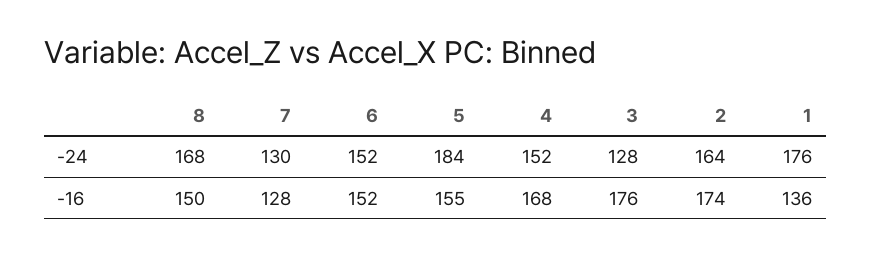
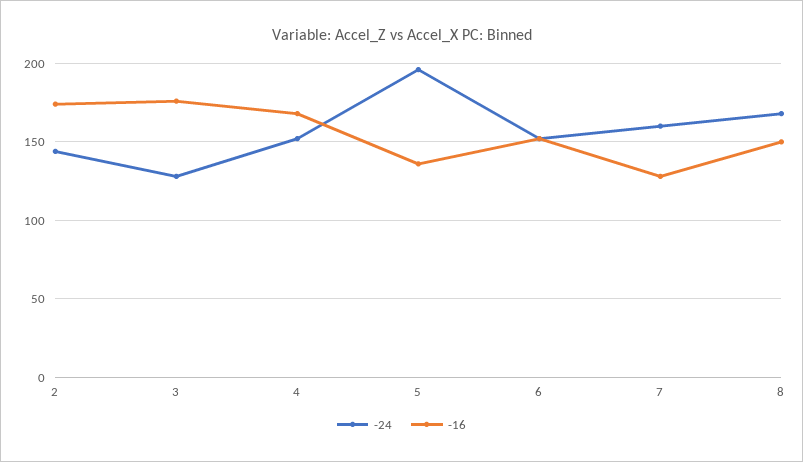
  {
    "-24": {
      "8": 168,
-     "7": 130,
+     "7": 160,
      "6": 152,
-     "5": 184,
+     "5": 195,
      "4": 152,
      "3": 128,
-     "2": 164,
+     "2": 145
-     "1": 176
    },
    "-16": {
      "8": 150,
      "7": 128,
      "6": 152,
-     "5": 155,
+     "5": 135,
      "4": 168,
      "3": 176,
-     "2": 174,
+     "2": 174
-     "1": 136
    }
  }

